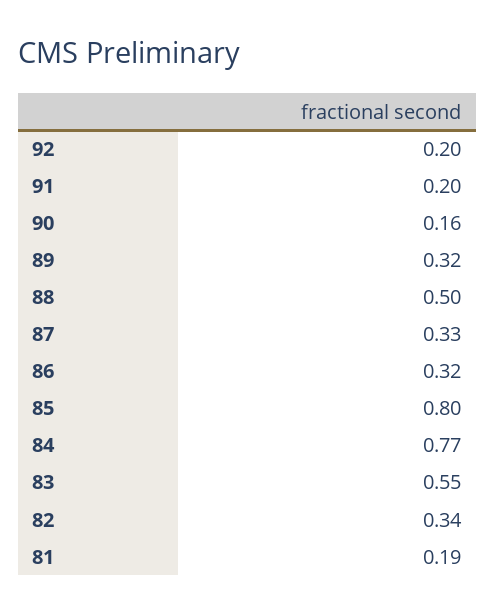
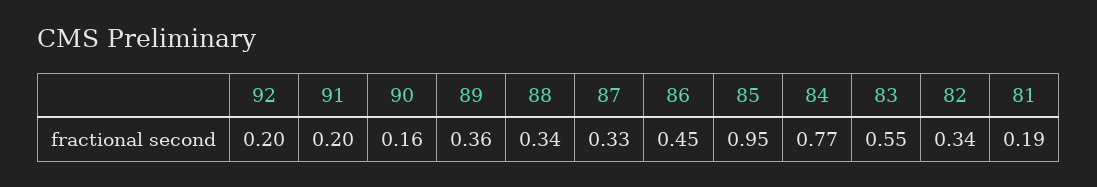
  {
    "92": 0.2,
    "91": 0.2,
    "90": 0.16,
-   "89": 0.32,
+   "89": 0.36,
-   "88": 0.5,
+   "88": 0.34,
    "87": 0.33,
-   "86": 0.32,
+   "86": 0.45,
-   "85": 0.8,
+   "85": 0.95,
    "84": 0.77,
    "83": 0.55,
    "82": 0.34,
    "81": 0.19
  }

